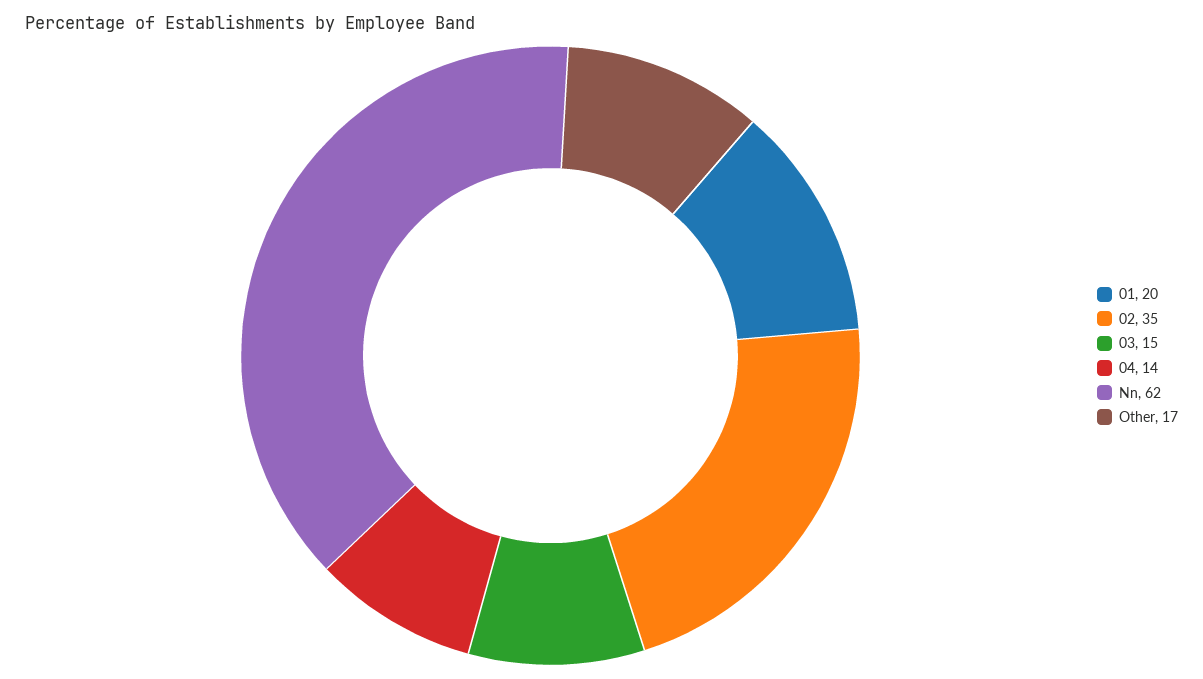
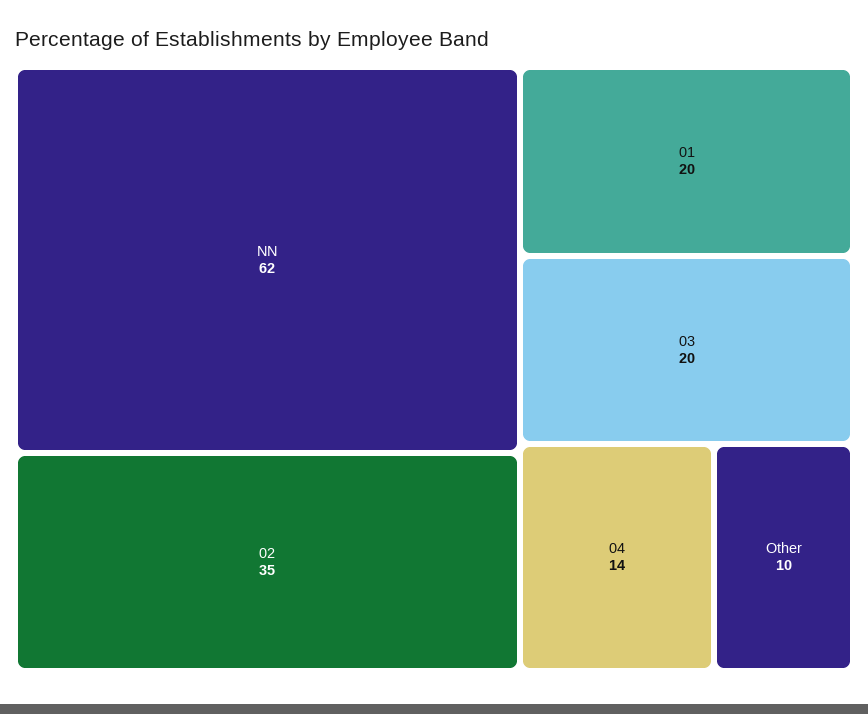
  {
    "01": 20,
    "02": 35,
-   "03": 15,
+   "03": 20,
    "04": 14,
    "Nn": 62,
-   "Other": 17
+   "Other": 10
  }

